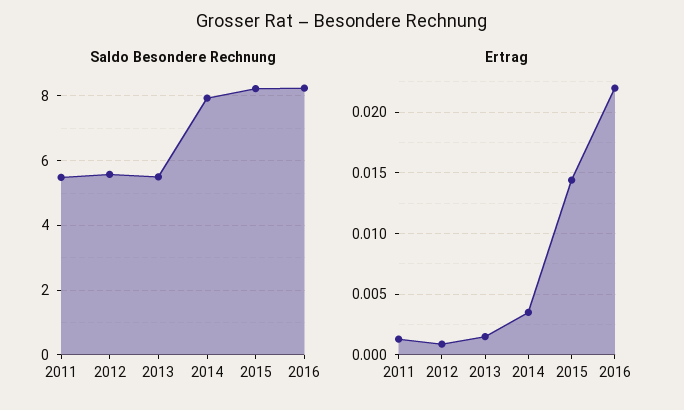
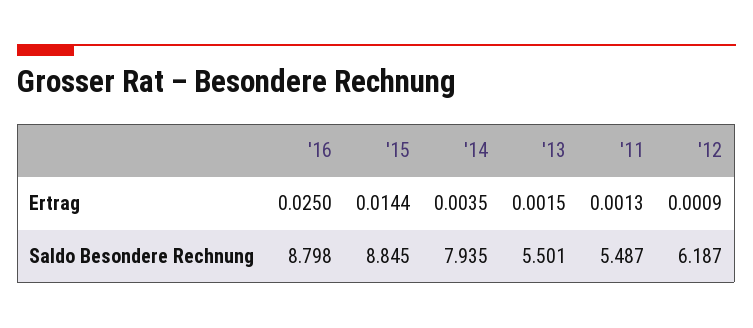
  {
    "Saldo Besondere Rechnung": {
      "2011": 5.487,
-     "2012": 5.6,
+     "2012": 6.187,
      "2013": 5.501,
      "2014": 7.935,
-     "2015": 8.2,
+     "2015": 8.845,
-     "2016": 8.2
+     "2016": 8.798
    },
    "Ertrag": {
      "2011": 0.0013,
      "2012": 0.0009,
      "2013": 0.0015,
      "2014": 0.0035,
      "2015": 0.0144,
-     "2016": 0.022
+     "2016": 0.025
    }
  }

